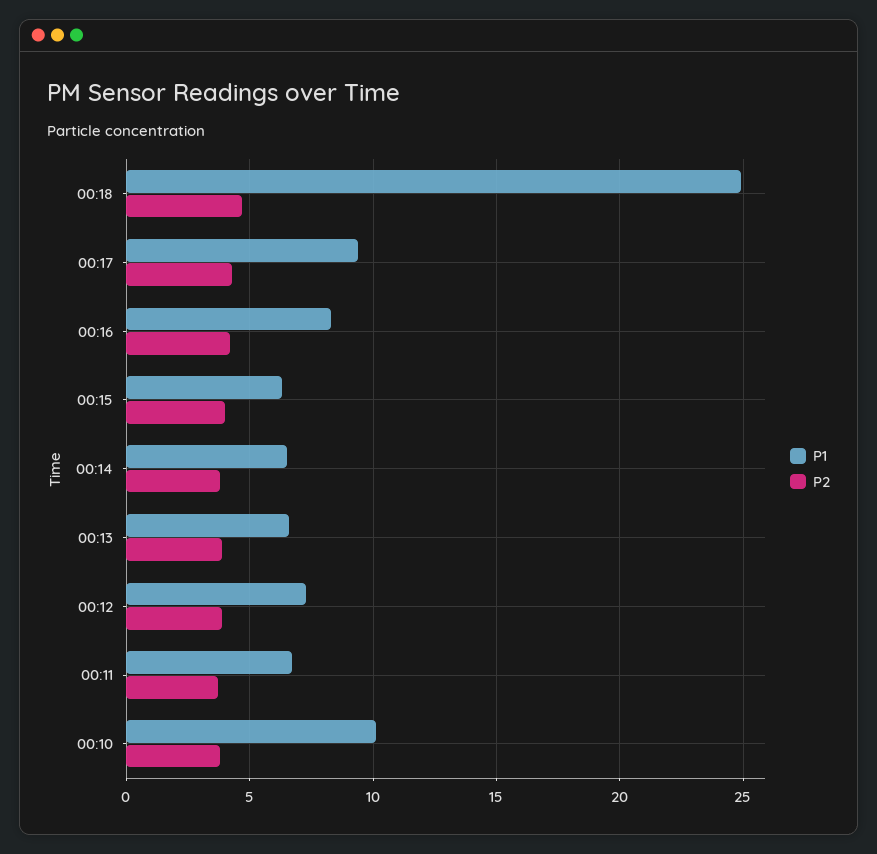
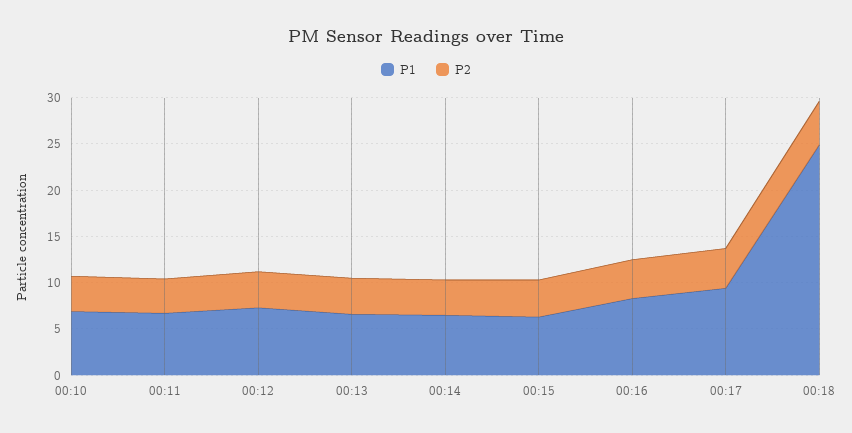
  {
    "P1": {
      "00:18": 25,
      "00:17": 9.5,
      "00:16": 8.5,
      "00:15": 6.5,
      "00:14": 6.5,
      "00:13": 6.5,
      "00:12": 7.5,
      "00:11": 6.5,
-     "00:10": 10
+     "00:10": 7
    },
    "P2": {
      "00:18": 4.5,
      "00:17": 4.5,
      "00:16": 4,
      "00:15": 4,
      "00:14": 4,
      "00:13": 4,
      "00:12": 4,
      "00:11": 3.5,
      "00:10": 4
    }
  }

